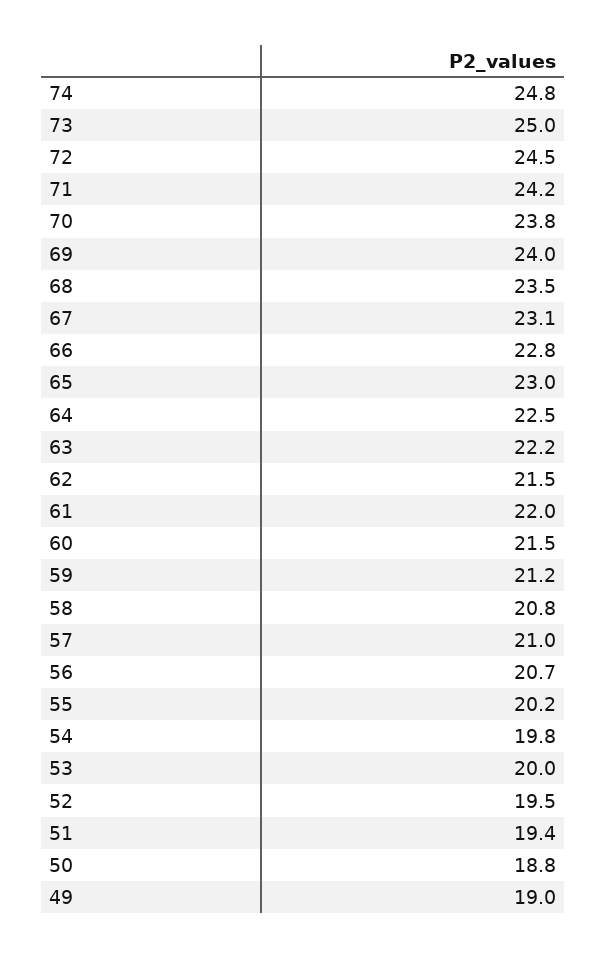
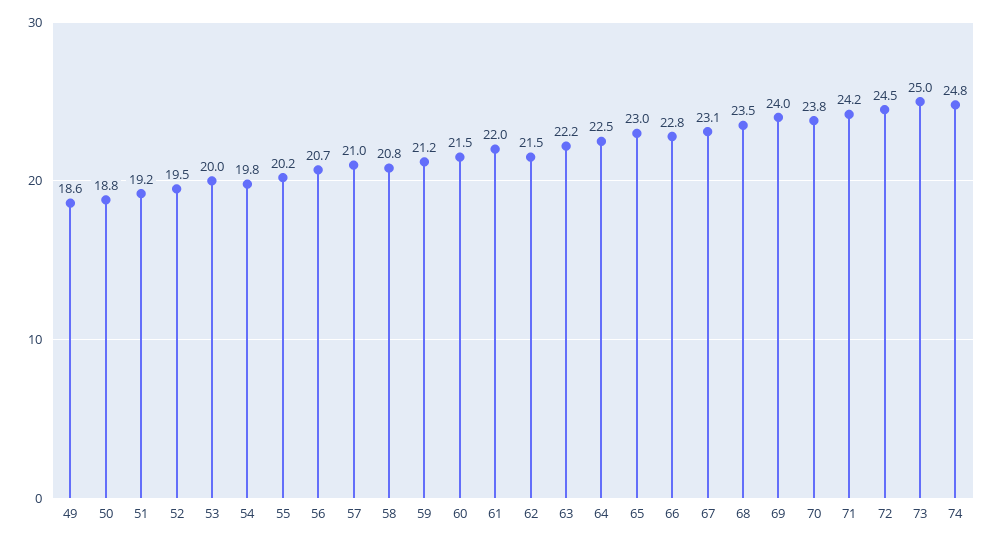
  {
    "74": 24.8,
    "73": 25,
    "72": 24.5,
    "71": 24.2,
    "70": 23.8,
    "69": 24,
    "68": 23.5,
    "67": 23.1,
    "66": 22.8,
    "65": 23,
    "64": 22.5,
    "63": 22.2,
    "62": 21.5,
    "61": 22,
    "60": 21.5,
    "59": 21.2,
    "58": 20.8,
    "57": 21,
    "56": 20.7,
    "55": 20.2,
    "54": 19.8,
    "53": 20,
    "52": 19.5,
-   "51": 19.4,
+   "51": 19.2,
    "50": 18.8,
-   "49": 19
+   "49": 18.6
  }

